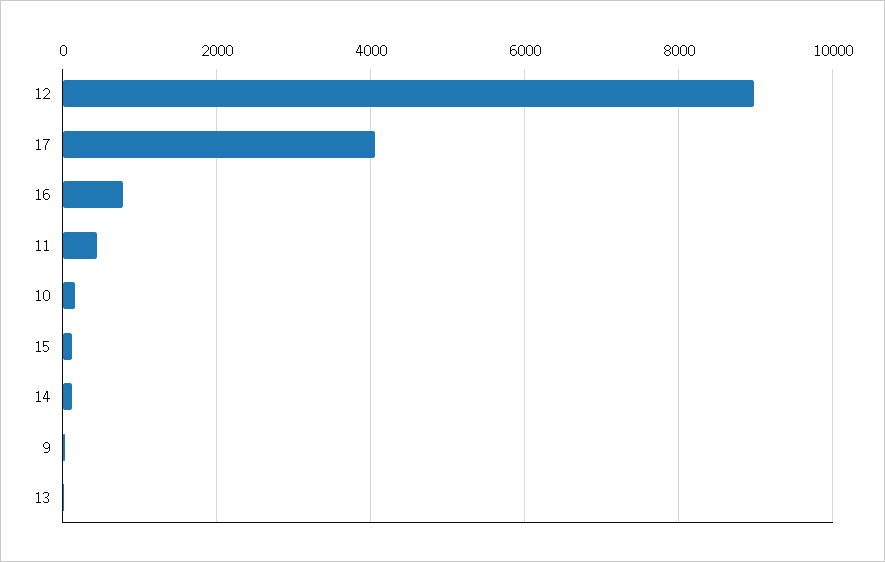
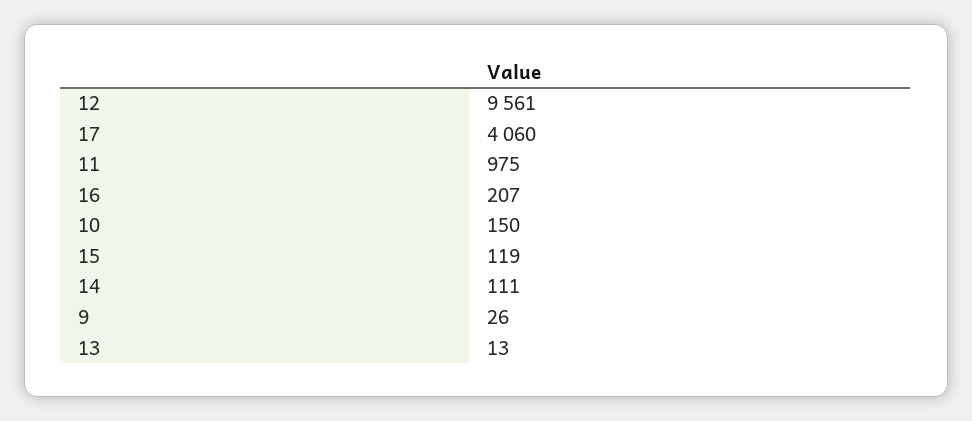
  {
-   "12": 9000,
+   "12": 9561,
    "17": 4060,
-   "16": 800,
+   "16": 207,
-   "11": 400,
+   "11": 975,
    "10": 150,
    "15": 119,
    "14": 111,
    "9": 26,
    "13": 13
  }

